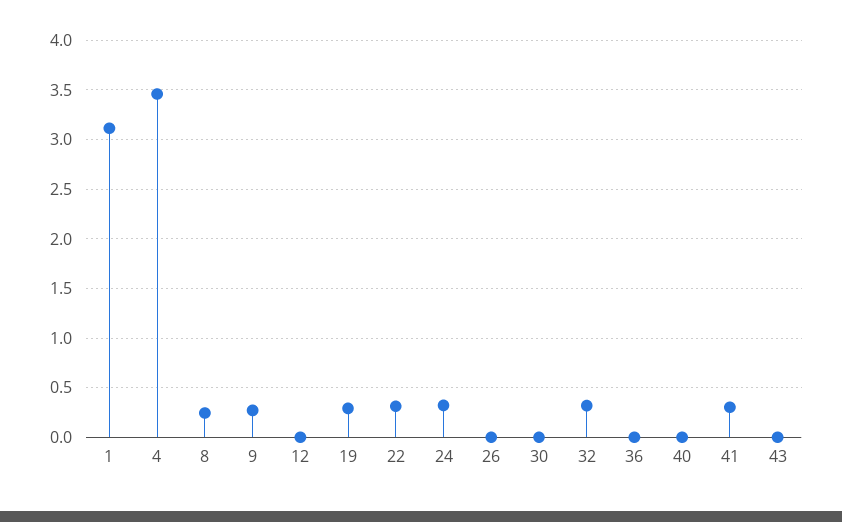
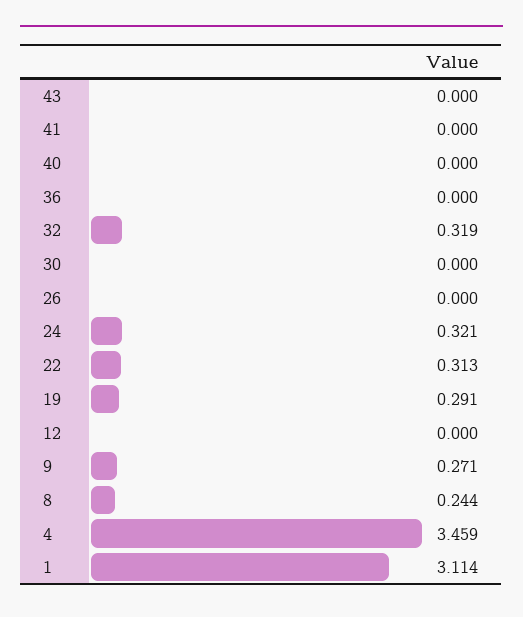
  {
    "1": 3.114,
    "4": 3.459,
    "8": 0.244,
    "9": 0.271,
    "12": 0,
    "19": 0.291,
    "22": 0.313,
    "24": 0.321,
    "26": 0,
    "30": 0,
    "32": 0.319,
    "36": 0,
    "40": 0,
-   "41": 0.3,
+   "41": 0,
    "43": 0
  }

